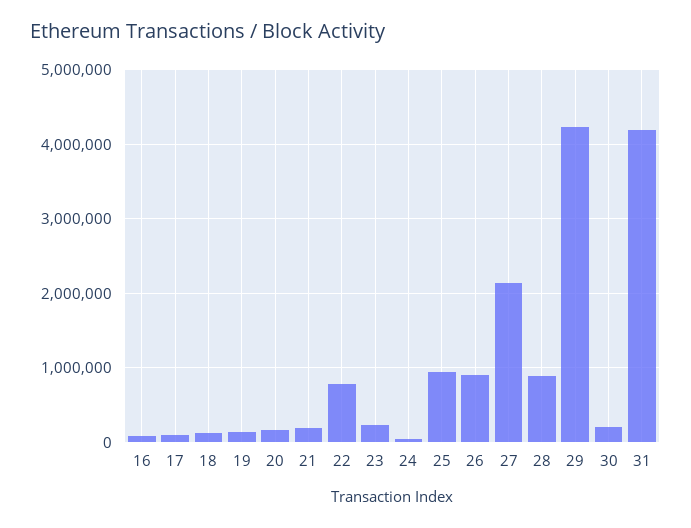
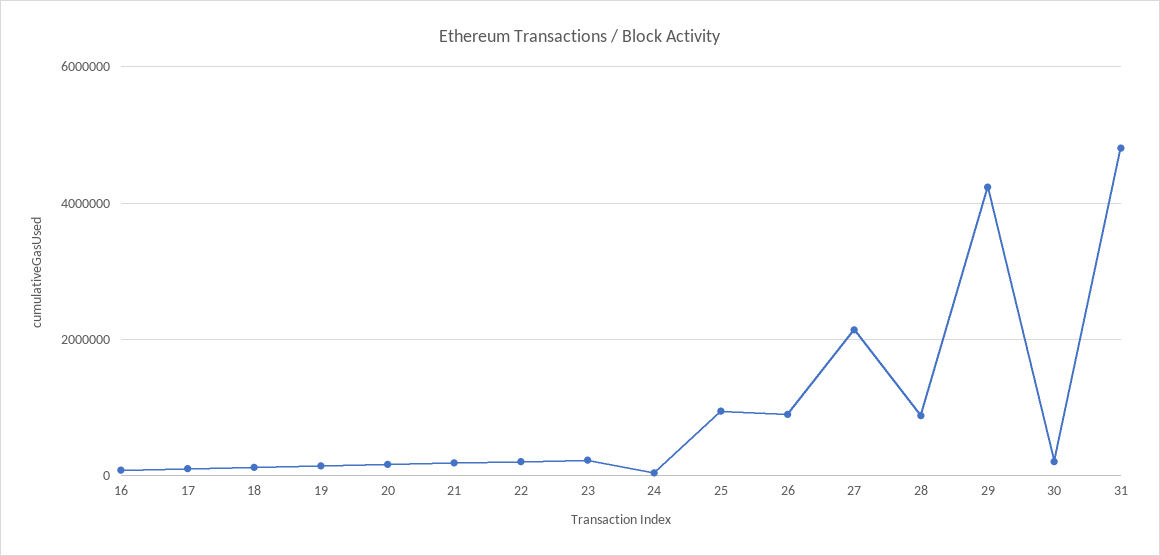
  {
    "16": 100000,
    "17": 100000,
    "18": 100000,
    "19": 100000,
    "20": 200000,
    "21": 200000,
-   "22": 800000,
+   "22": 200000,
    "23": 200000,
    "24": 0,
    "25": 900000,
    "26": 900000,
    "27": 2100000,
    "28": 900000,
    "29": 4200000,
    "30": 200000,
-   "31": 4200000
+   "31": 4800000
  }

